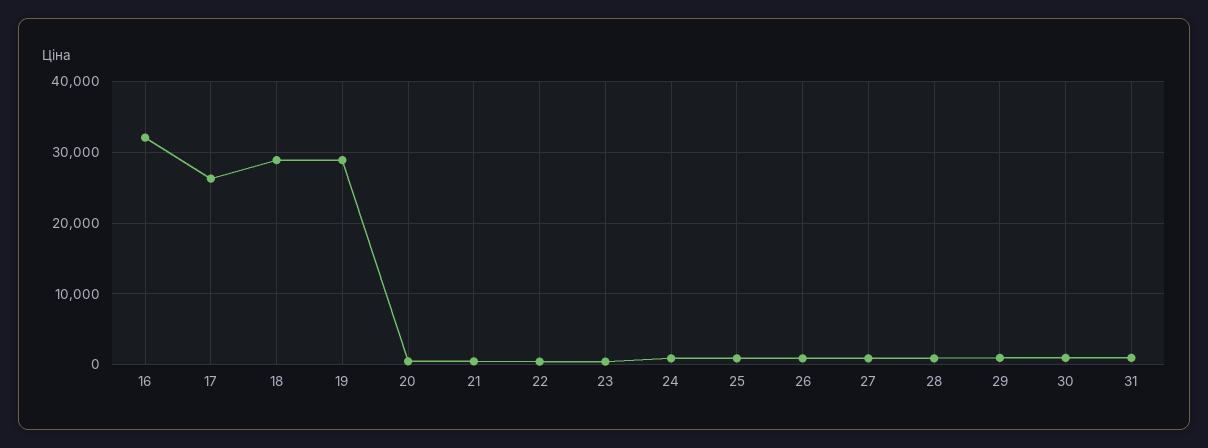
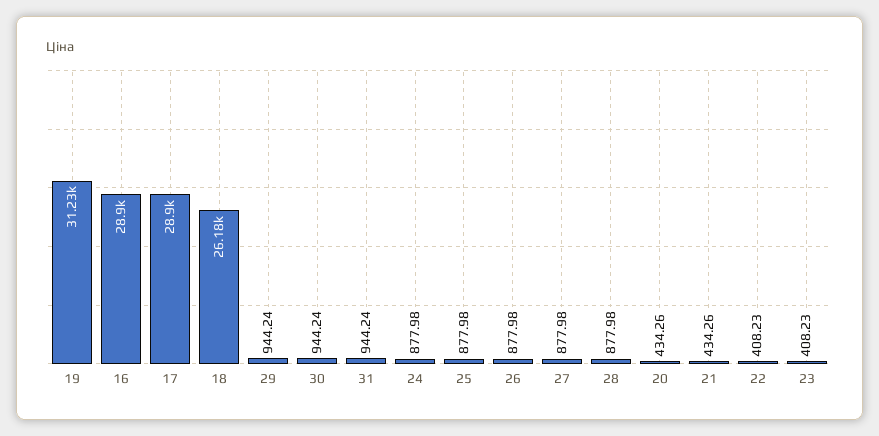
  {
-   "16": 32000,
+   "16": 28900,
-   "17": 26000,
+   "17": 28900,
-   "18": 29000,
+   "18": 26180,
-   "19": 29000,
+   "19": 31230,
    "20": 434.26,
    "21": 434.26,
    "22": 408.23,
    "23": 408.23,
    "24": 877.98,
    "25": 877.98,
    "26": 877.98,
    "27": 877.98,
    "28": 877.98,
    "29": 944.24,
    "30": 944.24,
    "31": 944.24
  }

